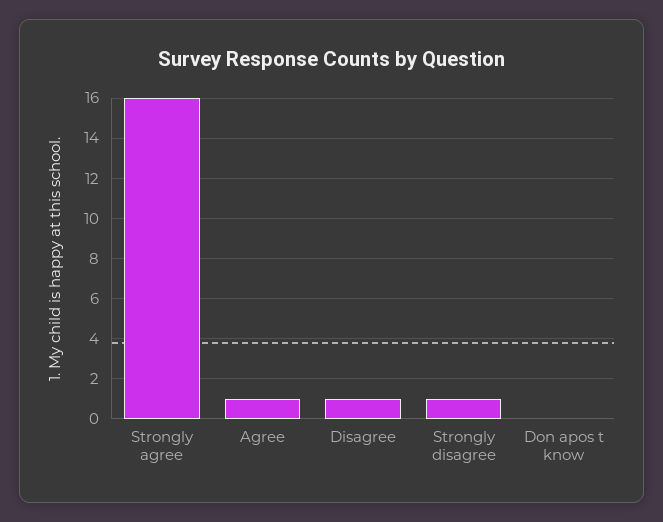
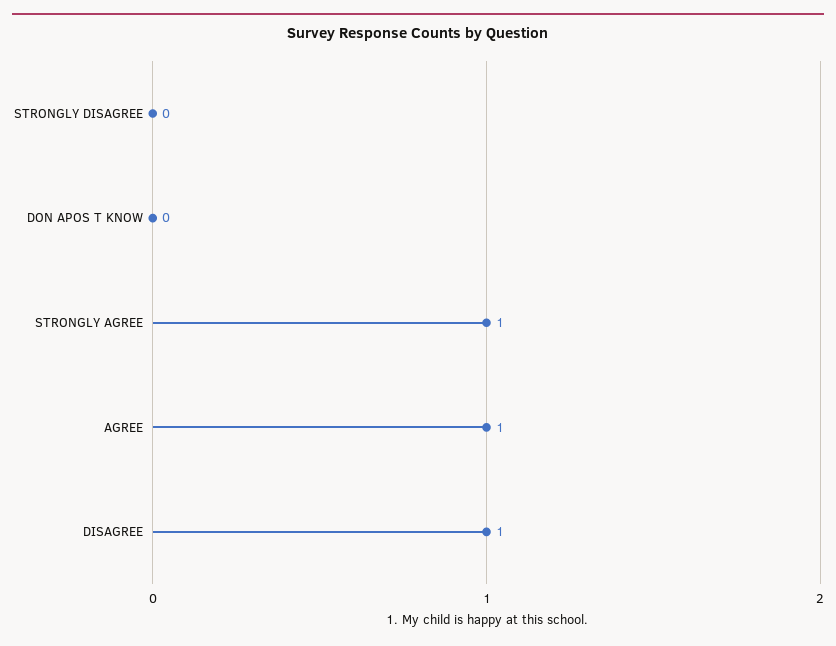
  {
-   "Strongly agree": 16,
+   "Strongly agree": 1,
    "Agree": 1,
    "Disagree": 1,
-   "Strongly disagree": 1,
+   "Strongly disagree": 0,
    "Don apos t know": 0
  }

